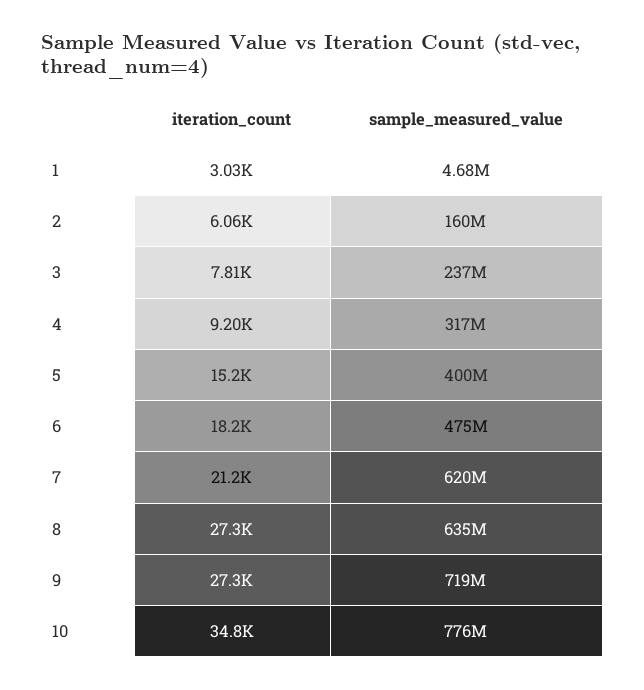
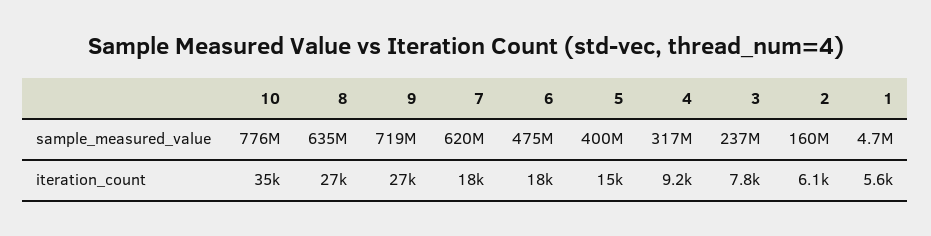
  {
    "iteration_count": {
-     "1": 3030,
+     "1": 5600,
      "2": 6060,
      "3": 7810,
      "4": 9200,
      "5": 15200,
      "6": 18200,
-     "7": 21200,
+     "7": 18000,
      "8": 27300,
      "9": 27300,
      "10": 34800
    },
    "sample_measured_value": {
      "1": 4680000,
      "2": 160000000,
      "3": 237000000,
      "4": 317000000,
      "5": 400000000,
      "6": 475000000,
      "7": 620000000,
      "8": 635000000,
      "9": 719000000,
      "10": 776000000
    }
  }

